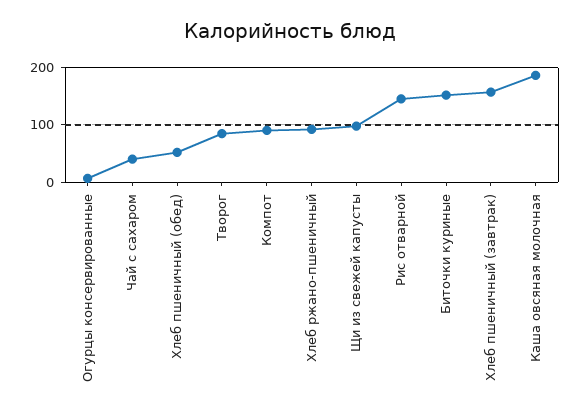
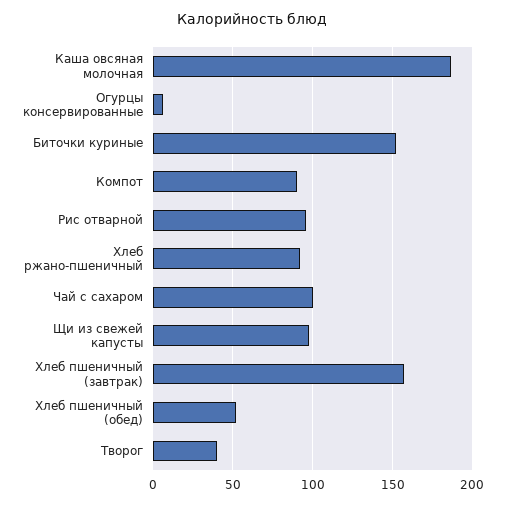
  {
    "Огурцы консервированные": 5,
-   "Чай с сахаром": 40,
+   "Чай с сахаром": 100,
    "Хлеб пшеничный (обед)": 50,
-   "Творог": 80,
+   "Творог": 40,
    "Компот": 90,
    "Хлеб ржано-пшеничный": 90,
    "Щи из свежей капусты": 100,
-   "Рис отварной": 140,
+   "Рис отварной": 95,
    "Биточки куриные": 150,
    "Хлеб пшеничный (завтрак)": 155,
    "Каша овсяная молочная": 185
  }

